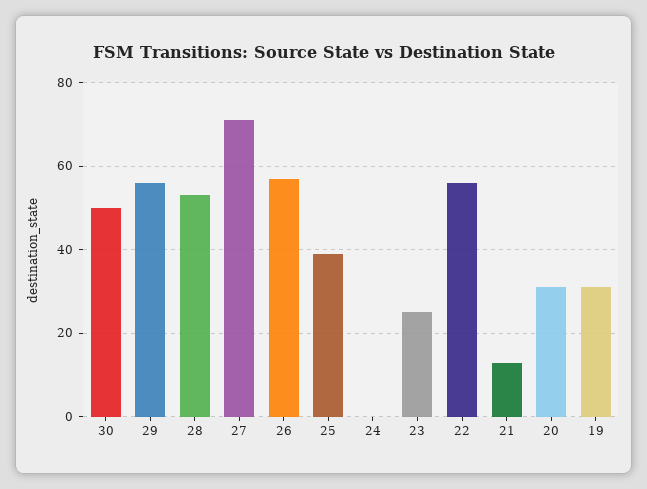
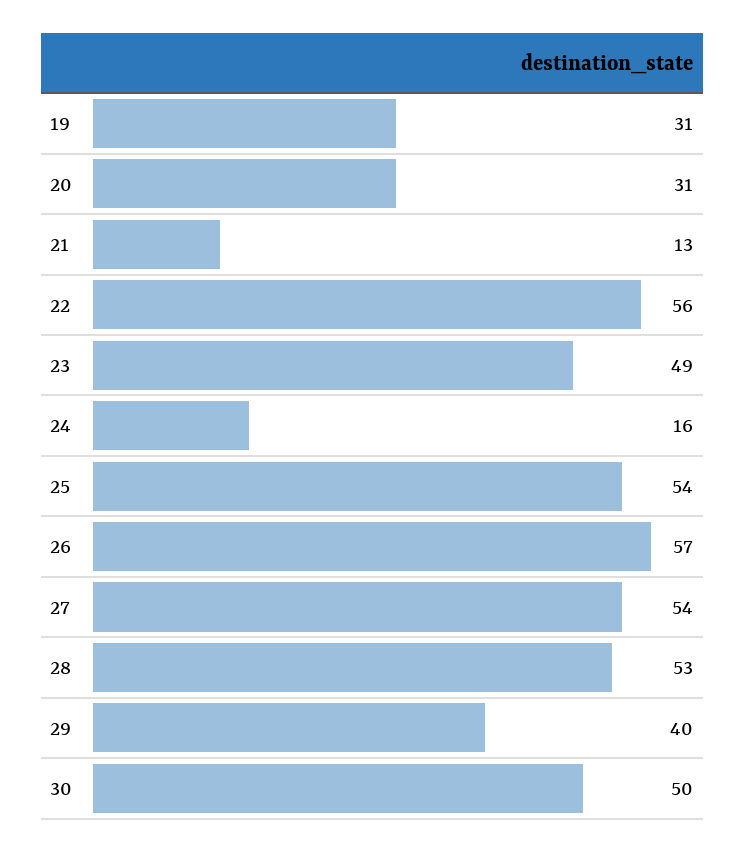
  {
    "30": 50,
-   "29": 55,
+   "29": 40,
    "28": 53,
-   "27": 70,
+   "27": 54,
    "26": 57,
-   "25": 40,
+   "25": 54,
-   "24": 0,
+   "24": 16,
-   "23": 25,
+   "23": 49,
    "22": 56,
    "21": 13,
    "20": 31,
    "19": 31
  }

